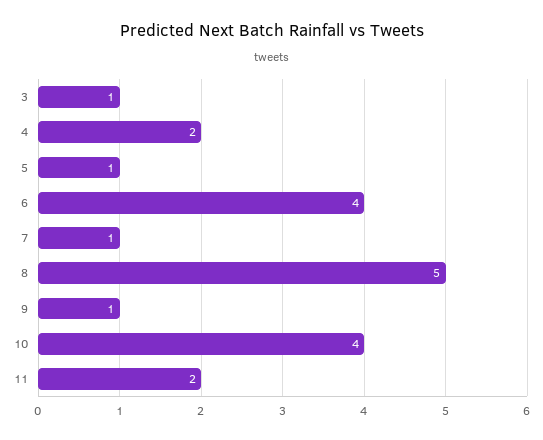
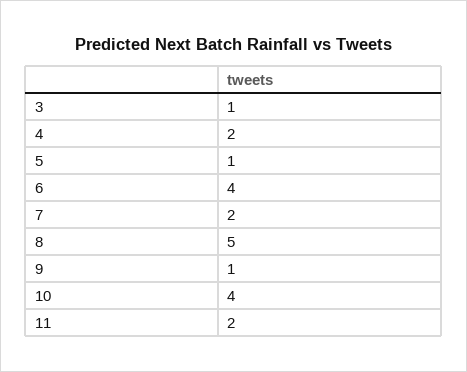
  {
    "3": 1,
    "4": 2,
    "5": 1,
    "6": 4,
-   "7": 1,
+   "7": 2,
    "8": 5,
    "9": 1,
    "10": 4,
    "11": 2
  }

